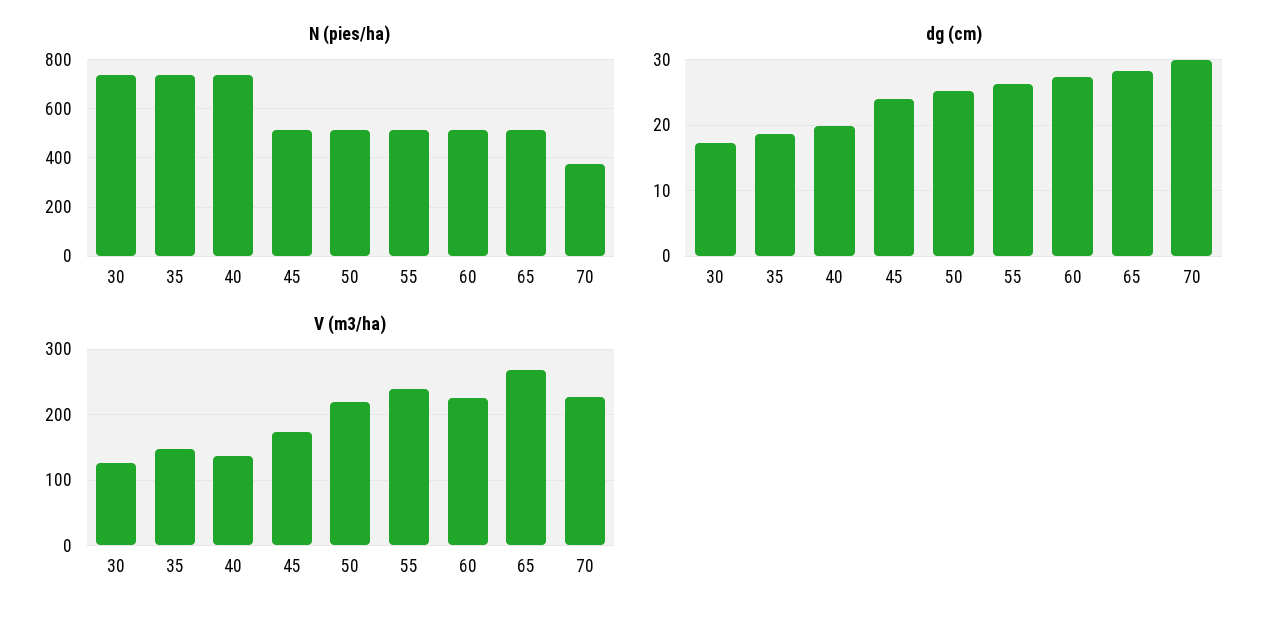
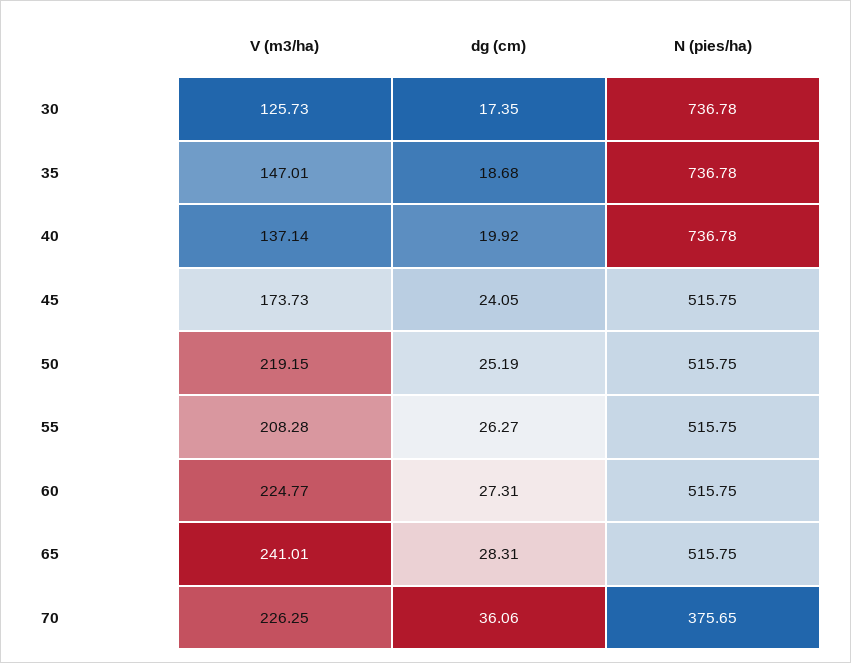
  {
    "N (pies/ha)": {
      "30": 736.78,
      "35": 736.78,
      "40": 736.78,
      "45": 515.75,
      "50": 515.75,
      "55": 515.75,
      "60": 515.75,
      "65": 515.75,
      "70": 375.65
    },
    "dg (cm)": {
      "30": 17.35,
      "35": 18.68,
      "40": 19.92,
      "45": 24.05,
      "50": 25.19,
      "55": 26.27,
      "60": 27.31,
      "65": 28.31,
-     "70": 30
+     "70": 36.06
    },
    "V (m3/ha)": {
      "30": 125.73,
      "35": 147.01,
      "40": 137.14,
      "45": 173.73,
      "50": 219.15,
-     "55": 240,
+     "55": 208.28,
      "60": 224.77,
-     "65": 270,
+     "65": 241.01,
      "70": 226.25
    }
  }

